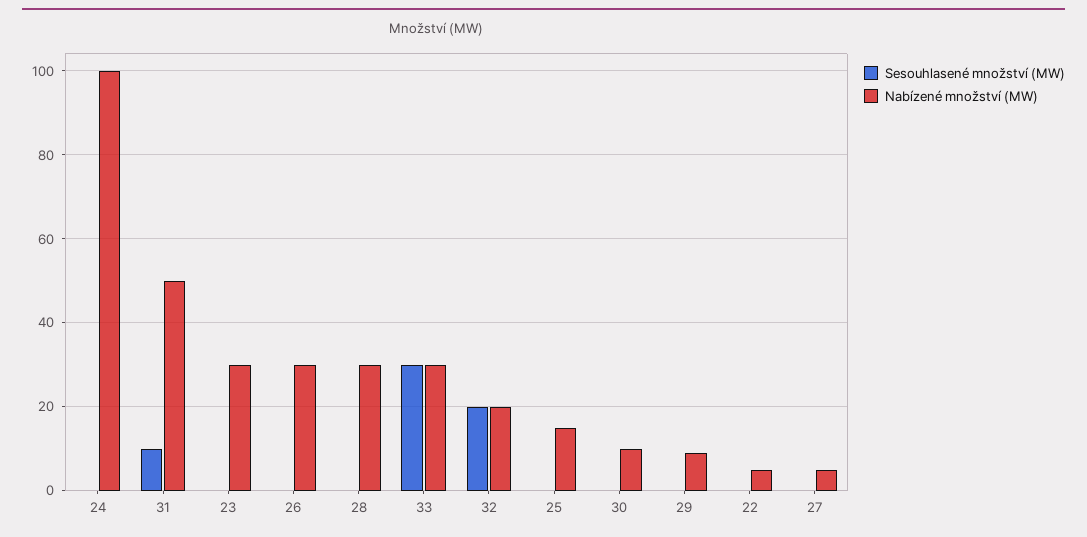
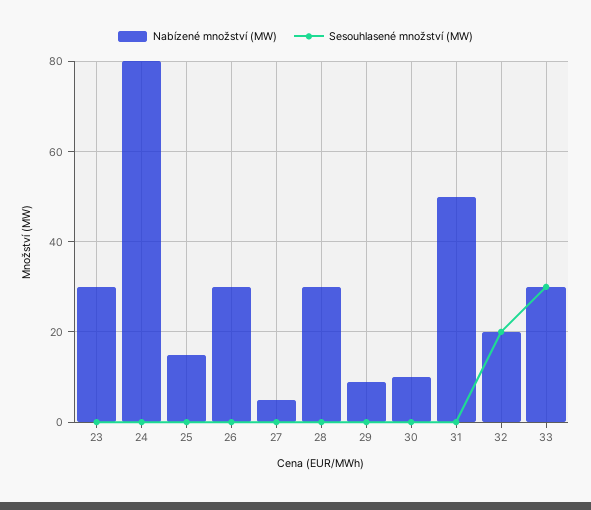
  {
    "Sesouhlasené množství (MW)": {
      "24": 0,
-     "31": 10,
+     "31": 0,
      "23": 0,
      "26": 0,
      "28": 0,
      "33": 30,
      "32": 20,
      "25": 0,
      "30": 0,
      "29": 0,
-     "22": 0,
      "27": 0
    },
    "Nabízené množství (MW)": {
-     "24": 100,
+     "24": 80,
      "31": 50,
      "23": 30,
      "26": 30,
      "28": 30,
      "33": 30,
      "32": 20,
      "25": 15,
      "30": 10,
      "29": 10,
-     "22": 5,
      "27": 5
    }
  }

